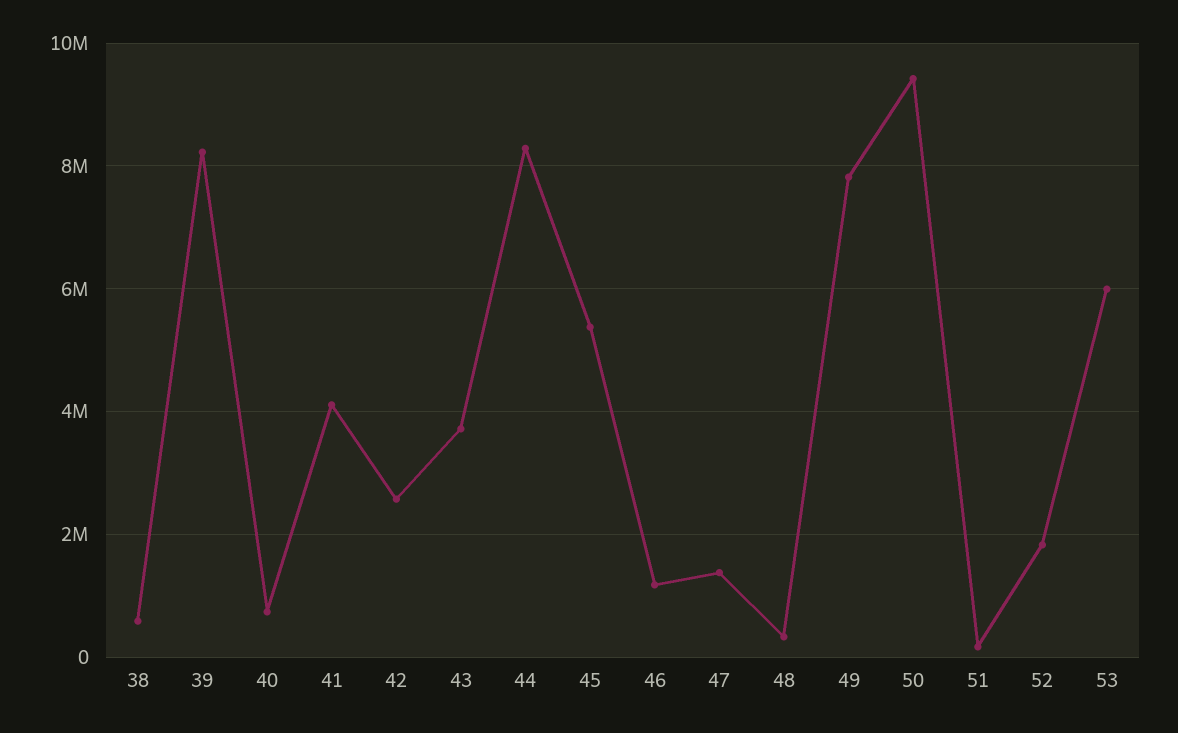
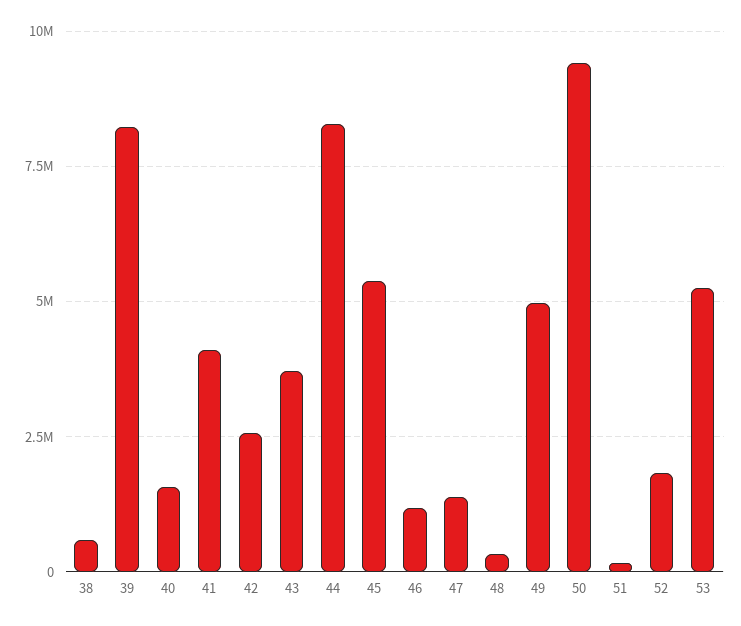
  {
    "38": 600000,
    "39": 8200000,
-   "40": 800000,
+   "40": 1500000,
    "41": 4200000,
    "42": 2600000,
    "43": 3800000,
    "44": 8200000,
    "45": 5400000,
    "46": 1200000,
    "47": 1400000,
    "48": 400000,
-   "49": 7800000,
+   "49": 5000000,
    "50": 9400000,
    "51": 200000,
    "52": 1800000,
-   "53": 6000000
+   "53": 5250000
  }

